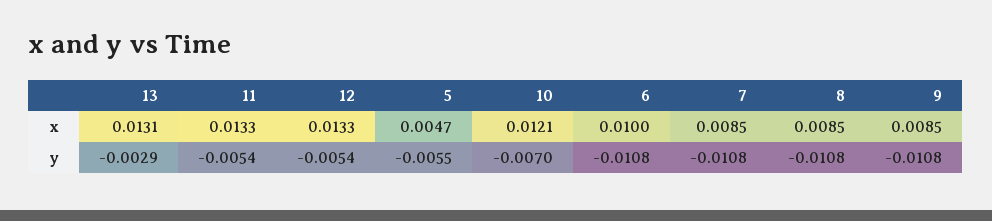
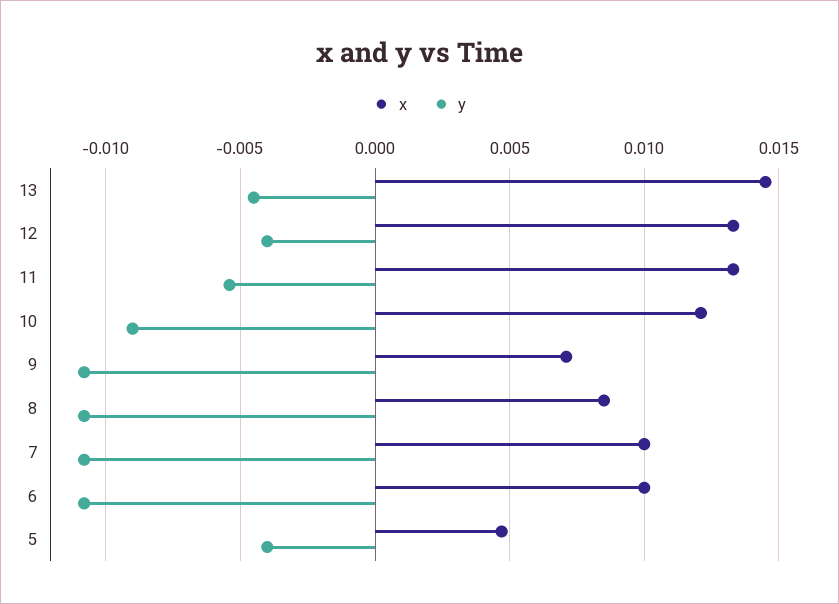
  {
    "x": {
-     "13": 0.0131,
+     "13": 0.0145,
      "11": 0.0133,
      "12": 0.0133,
      "5": 0.0047,
      "10": 0.0121,
      "6": 0.01,
-     "7": 0.0085,
+     "7": 0.01,
      "8": 0.0085,
-     "9": 0.0085
+     "9": 0.007
    },
    "y": {
-     "13": -0.0029,
+     "13": -0.0045,
      "11": -0.0054,
-     "12": -0.0054,
+     "12": -0.004,
-     "5": -0.0055,
+     "5": -0.004,
-     "10": -0.007,
+     "10": -0.009,
      "6": -0.0108,
      "7": -0.0108,
      "8": -0.0108,
      "9": -0.0108
    }
  }

